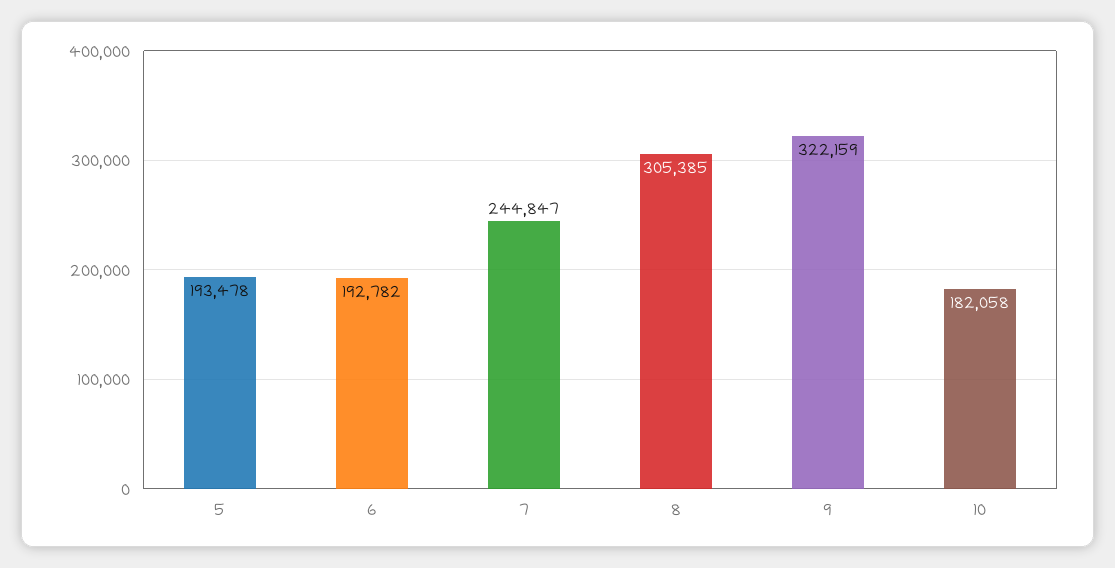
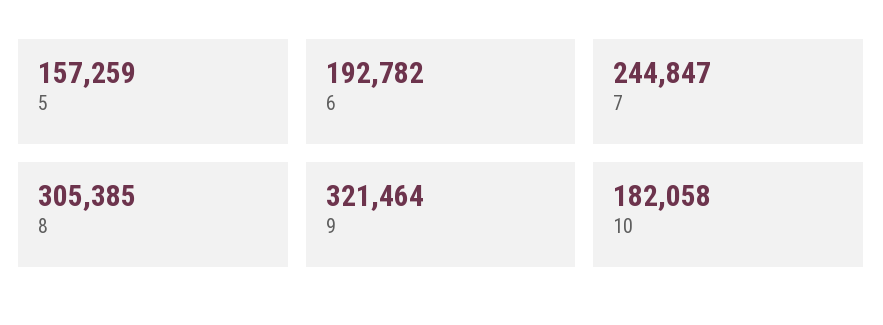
  {
-   "5": 193478,
+   "5": 157259,
    "6": 192782,
    "7": 244847,
    "8": 305385,
-   "9": 322159,
+   "9": 321464,
    "10": 182058
  }

